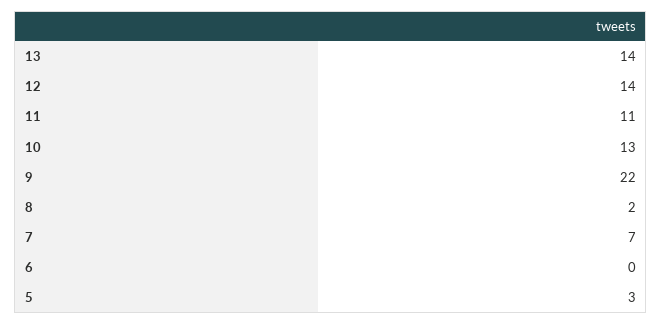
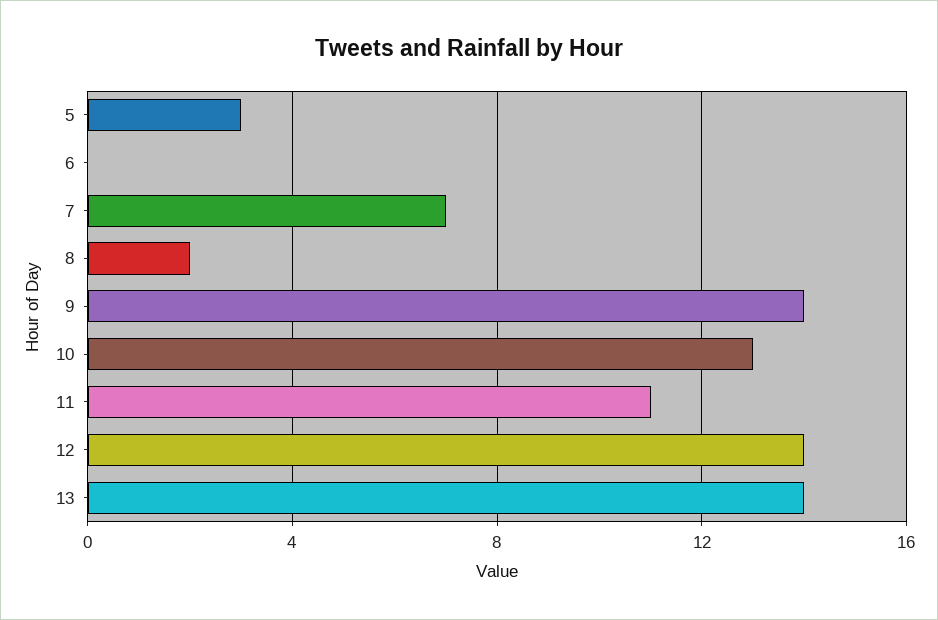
  {
    "13": 14,
    "12": 14,
    "11": 11,
    "10": 13,
-   "9": 22,
+   "9": 14,
    "8": 2,
    "7": 7,
    "6": 0,
    "5": 3
  }

